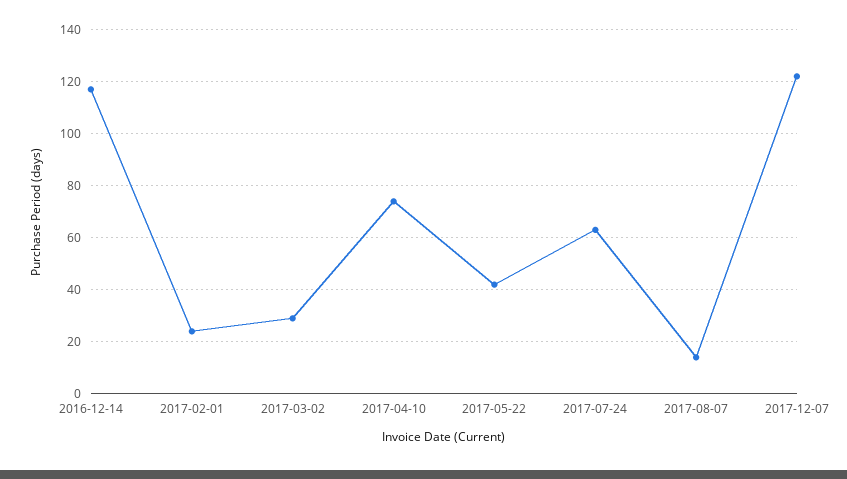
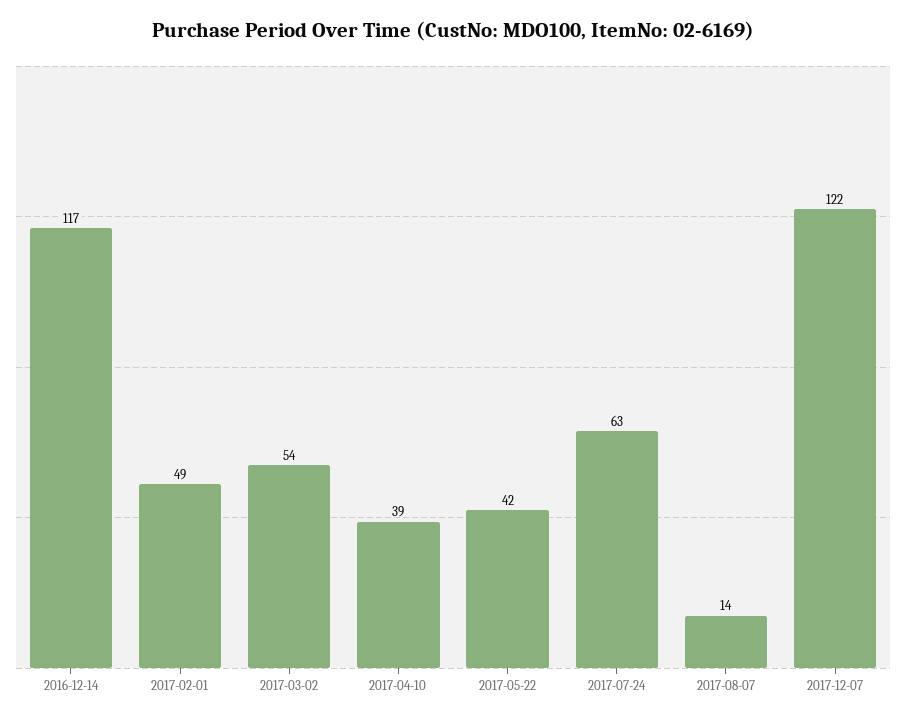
  {
    "2016-12-14": 117,
-   "2017-02-01": 25,
+   "2017-02-01": 49,
-   "2017-03-02": 30,
+   "2017-03-02": 54,
-   "2017-04-10": 75,
+   "2017-04-10": 39,
    "2017-05-22": 42,
    "2017-07-24": 63,
    "2017-08-07": 14,
    "2017-12-07": 122
  }

